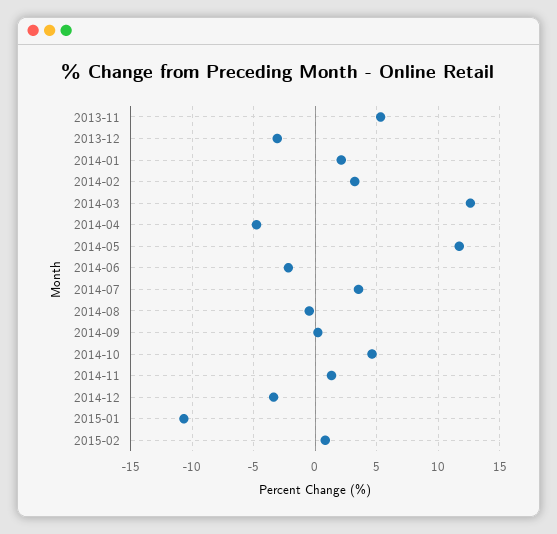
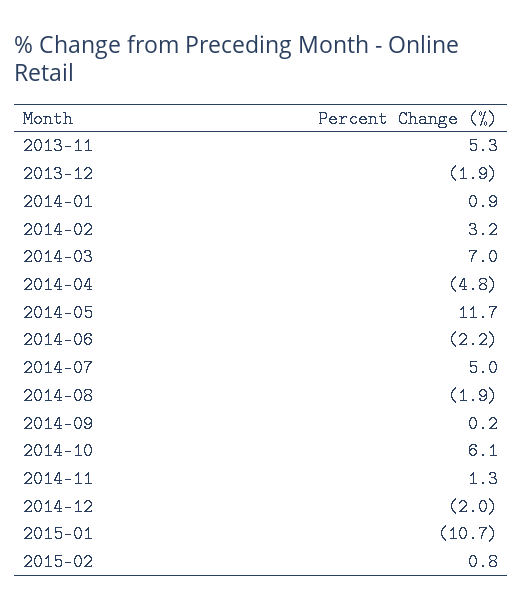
  {
    "2013-11": 5.3,
-   "2013-12": -3,
+   "2013-12": -1.9,
-   "2014-01": 2,
+   "2014-01": 0.9,
    "2014-02": 3.2,
-   "2014-03": 12.5,
+   "2014-03": 7,
    "2014-04": -4.8,
    "2014-05": 11.7,
    "2014-06": -2.2,
-   "2014-07": 3.5,
+   "2014-07": 5,
-   "2014-08": -0.5,
+   "2014-08": -1.9,
    "2014-09": 0.2,
-   "2014-10": 4.5,
+   "2014-10": 6.1,
    "2014-11": 1.3,
-   "2014-12": -3.5,
+   "2014-12": -2,
    "2015-01": -10.7,
    "2015-02": 0.8
  }

